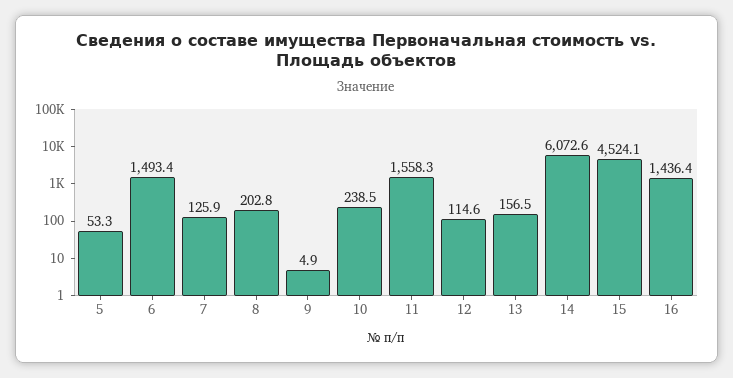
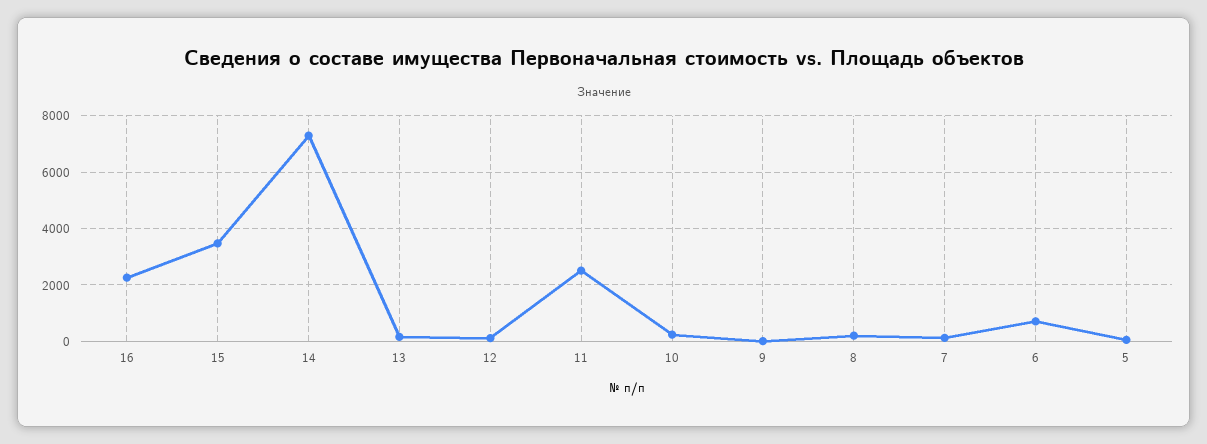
  {
    "5": 53.3,
-   "6": 1493.4,
+   "6": 750,
    "7": 125.9,
    "8": 202.8,
    "9": 4.9,
    "10": 238.5,
-   "11": 1558.3,
+   "11": 2500,
    "12": 114.6,
    "13": 156.5,
-   "14": 6072.6,
+   "14": 7250,
-   "15": 4524.1,
+   "15": 3500,
-   "16": 1436.4
+   "16": 2250
  }

